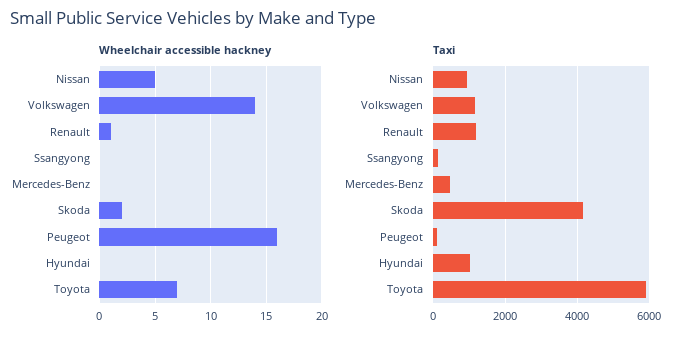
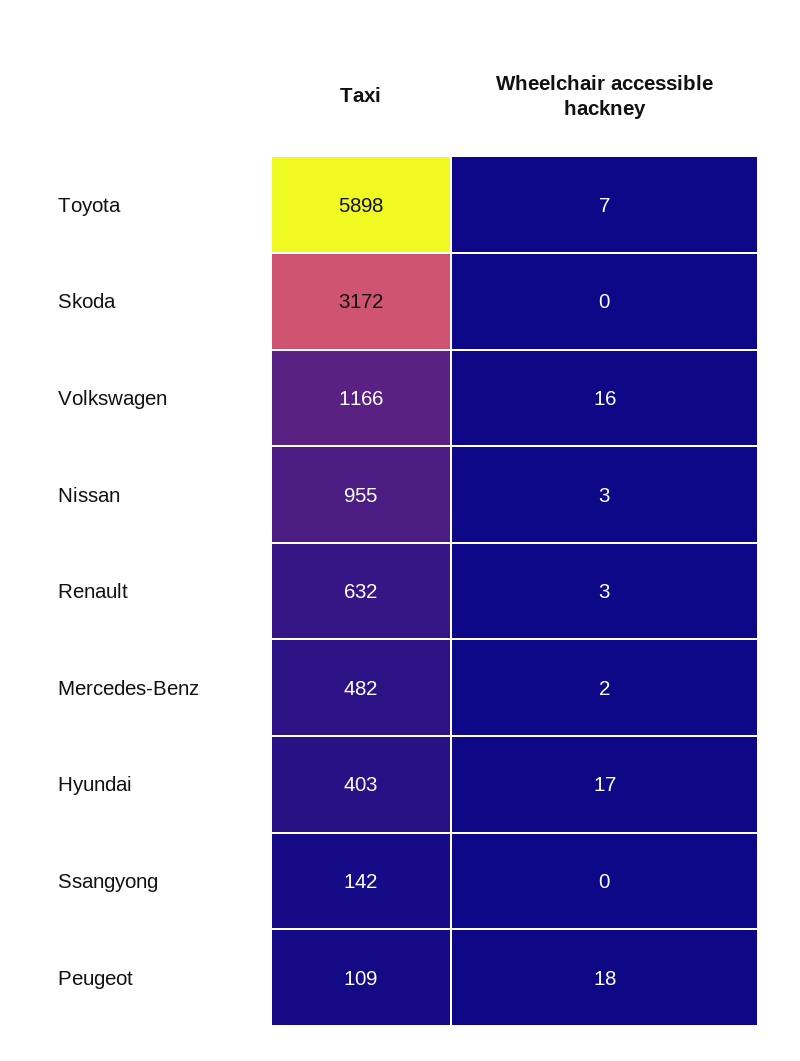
  {
    "Wheelchair accessible hackney": {
-     "Nissan": 5,
+     "Nissan": 3,
-     "Volkswagen": 14,
+     "Volkswagen": 16,
-     "Renault": 1,
+     "Renault": 3,
      "Ssangyong": 0,
-     "Mercedes-Benz": 0,
+     "Mercedes-Benz": 2,
-     "Skoda": 2,
+     "Skoda": 0,
-     "Peugeot": 16,
+     "Peugeot": 18,
-     "Hyundai": 0,
+     "Hyundai": 17,
      "Toyota": 7
    },
    "Taxi": {
      "Nissan": 955,
      "Volkswagen": 1166,
-     "Renault": 1200,
+     "Renault": 632,
      "Ssangyong": 142,
      "Mercedes-Benz": 482,
-     "Skoda": 4200,
+     "Skoda": 3172,
      "Peugeot": 109,
-     "Hyundai": 1000,
+     "Hyundai": 403,
      "Toyota": 5898
    }
  }

